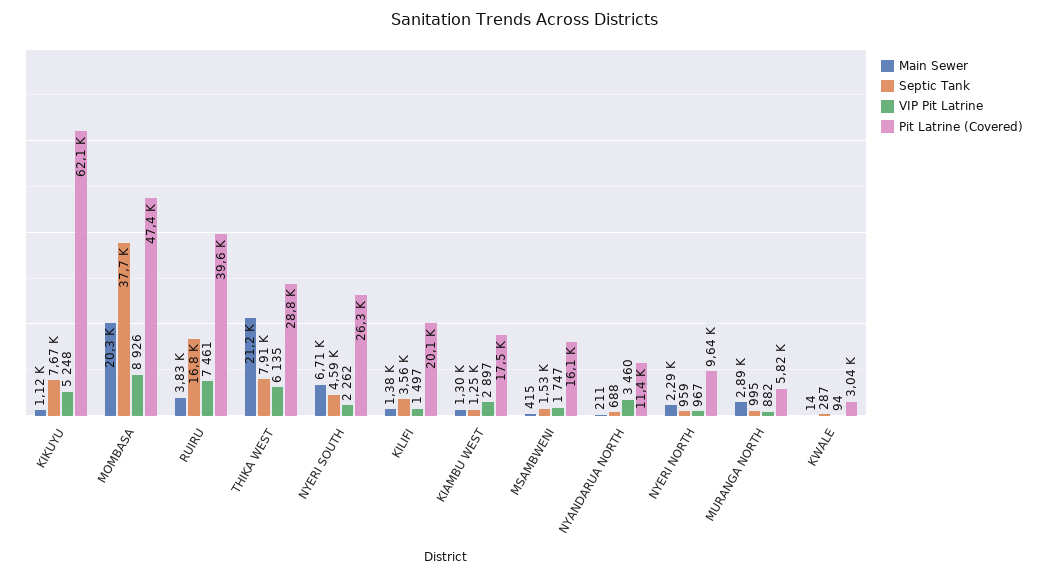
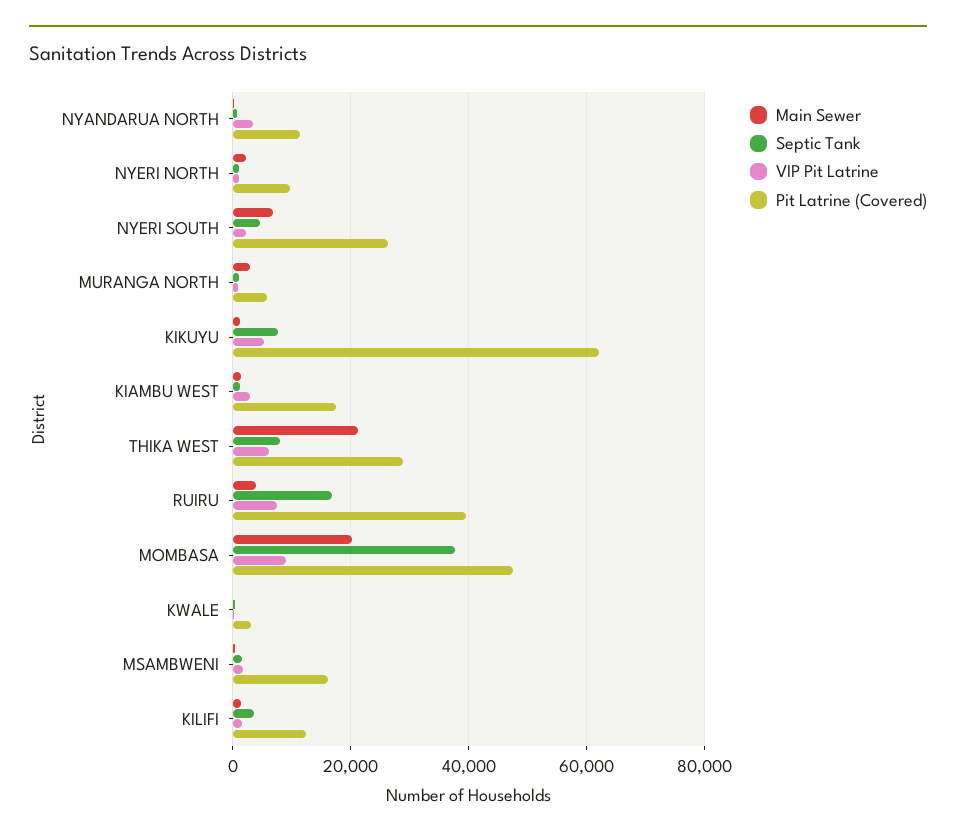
  {
    "Main Sewer": {
      "KIKUYU": 1120,
      "MOMBASA": 20300,
      "RUIRU": 3830,
      "THIKA WEST": 21200,
      "NYERI SOUTH": 6710,
      "KILIFI": 1380,
      "KIAMBU WEST": 1300,
      "MSAMBWENI": 415,
      "NYANDARUA NORTH": 211,
      "NYERI NORTH": 2290,
      "MURANGA NORTH": 2890,
      "KWALE": 14
    },
    "Septic Tank": {
      "KIKUYU": 7670,
      "MOMBASA": 37700,
      "RUIRU": 16800,
      "THIKA WEST": 7910,
      "NYERI SOUTH": 4590,
      "KILIFI": 3560,
      "KIAMBU WEST": 1250,
      "MSAMBWENI": 1530,
      "NYANDARUA NORTH": 688,
      "NYERI NORTH": 959,
      "MURANGA NORTH": 995,
      "KWALE": 287
    },
    "VIP Pit Latrine": {
      "KIKUYU": 5248,
      "MOMBASA": 8926,
      "RUIRU": 7461,
      "THIKA WEST": 6135,
      "NYERI SOUTH": 2262,
      "KILIFI": 1497,
      "KIAMBU WEST": 2897,
      "MSAMBWENI": 1747,
      "NYANDARUA NORTH": 3460,
      "NYERI NORTH": 967,
      "MURANGA NORTH": 882,
      "KWALE": 94
    },
    "Pit Latrine (Covered)": {
      "KIKUYU": 62100,
      "MOMBASA": 47400,
      "RUIRU": 39600,
      "THIKA WEST": 28800,
      "NYERI SOUTH": 26300,
-     "KILIFI": 20100,
+     "KILIFI": 12000,
      "KIAMBU WEST": 17500,
      "MSAMBWENI": 16100,
      "NYANDARUA NORTH": 11400,
      "NYERI NORTH": 9640,
      "MURANGA NORTH": 5820,
      "KWALE": 3040
    }
  }

